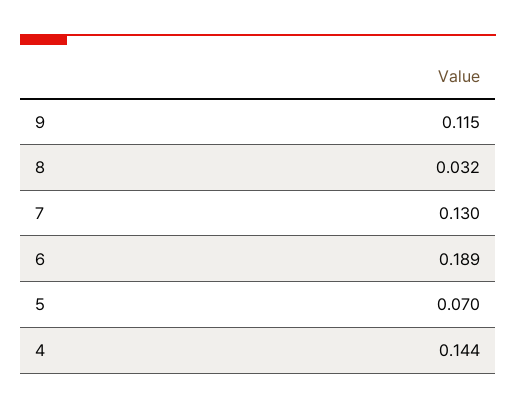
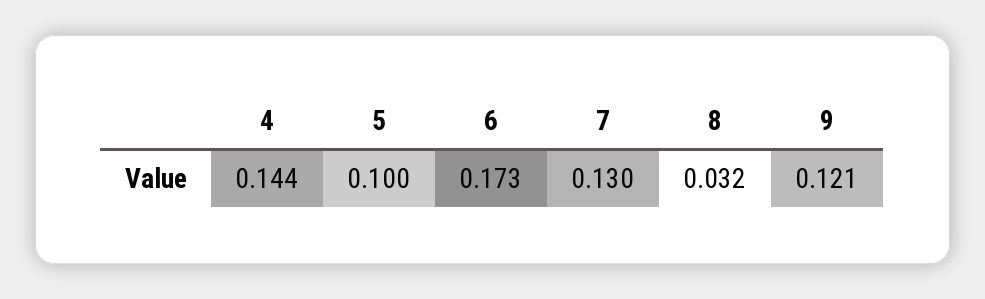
  {
-   "9": 0.115,
+   "9": 0.121,
    "8": 0.032,
    "7": 0.13,
-   "6": 0.189,
+   "6": 0.173,
-   "5": 0.07,
+   "5": 0.1,
    "4": 0.144
  }

